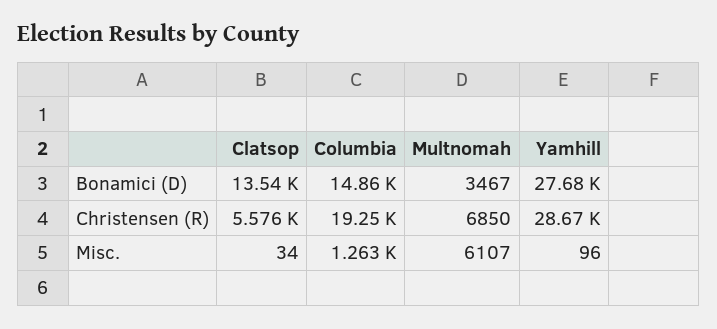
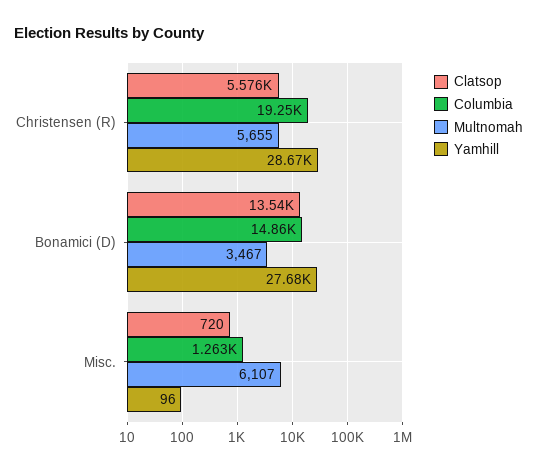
  {
    "Clatsop": {
      "Bonamici (D)": 13540,
      "Christensen (R)": 5576,
-     "Misc.": 34
+     "Misc.": 720
    },
    "Columbia": {
      "Bonamici (D)": 14860,
      "Christensen (R)": 19250,
      "Misc.": 1263
    },
    "Multnomah": {
      "Bonamici (D)": 3467,
-     "Christensen (R)": 6850,
+     "Christensen (R)": 5655,
      "Misc.": 6107
    },
    "Yamhill": {
      "Bonamici (D)": 27680,
      "Christensen (R)": 28670,
      "Misc.": 96
    }
  }

